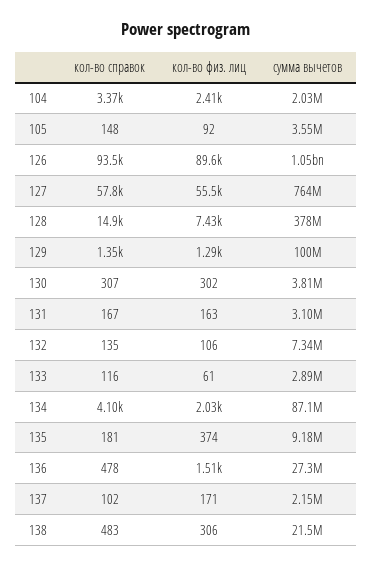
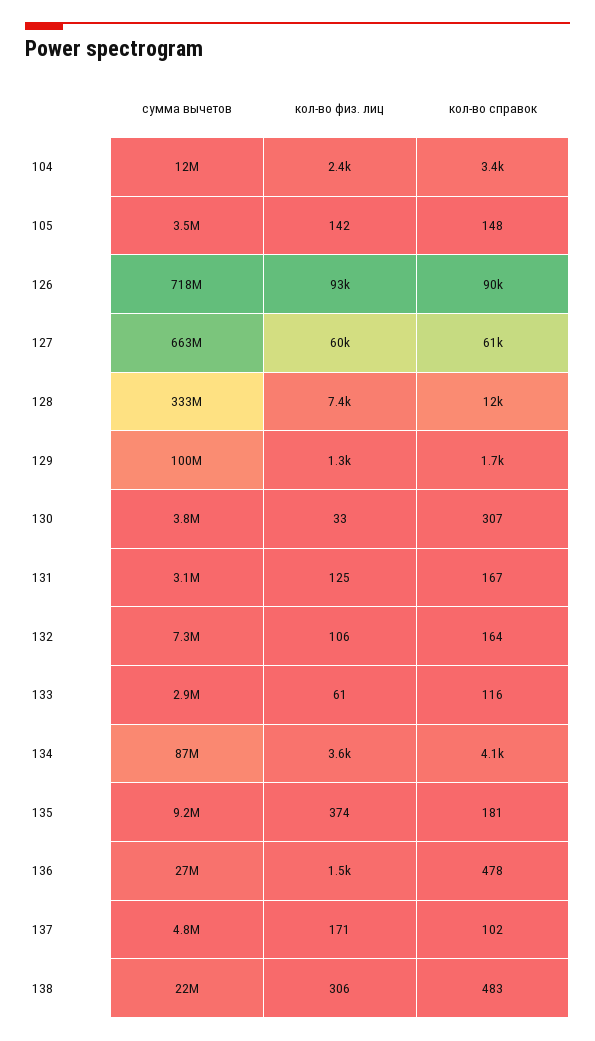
  {
    "кол-во справок": {
      "104": 3370,
      "105": 148,
-     "126": 93500,
+     "126": 90000,
-     "127": 57800,
+     "127": 61000,
-     "128": 14900,
+     "128": 12000,
-     "129": 1350,
+     "129": 1700,
      "130": 307,
      "131": 167,
-     "132": 135,
+     "132": 164,
      "133": 116,
      "134": 4100,
      "135": 181,
      "136": 478,
      "137": 102,
      "138": 483
    },
    "кол-во физ. лиц": {
      "104": 2410,
-     "105": 92,
+     "105": 142,
-     "126": 89600,
+     "126": 93000,
-     "127": 55500,
+     "127": 60000,
      "128": 7430,
      "129": 1290,
-     "130": 302,
+     "130": 33,
-     "131": 163,
+     "131": 125,
      "132": 106,
      "133": 61,
-     "134": 2030,
+     "134": 3600,
      "135": 374,
      "136": 1510,
      "137": 171,
      "138": 306
    },
    "сумма вычетов": {
-     "104": 2030000,
+     "104": 12000000,
      "105": 3550000,
-     "126": 1050000000,
+     "126": 718000000,
-     "127": 764000000,
+     "127": 663000000,
-     "128": 378000000,
+     "128": 333000000,
      "129": 100000000,
      "130": 3810000,
      "131": 3100000,
      "132": 7340000,
      "133": 2890000,
      "134": 87100000,
      "135": 9180000,
      "136": 27300000,
-     "137": 2150000,
+     "137": 4800000,
      "138": 21500000
    }
  }

